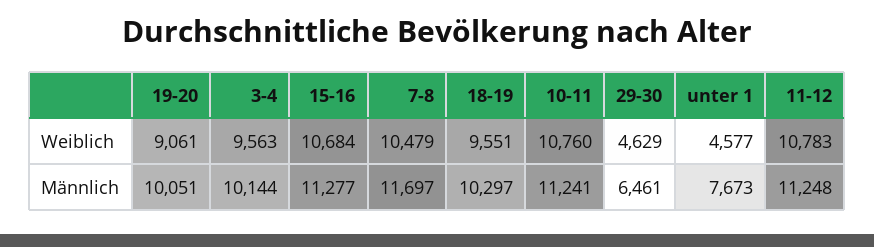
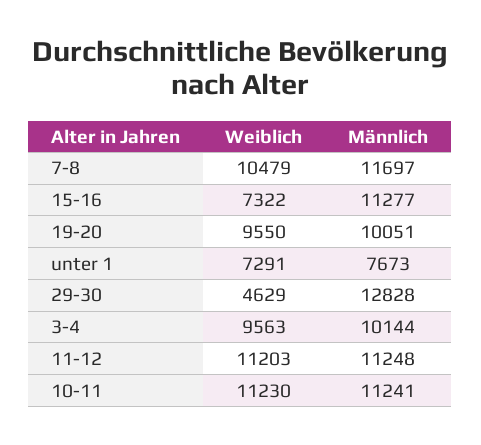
  {
    "19-20": {
-     "Weiblich": 9061,
+     "Weiblich": 9550,
      "Männlich": 10051
    },
    "3-4": {
      "Weiblich": 9563,
      "Männlich": 10144
    },
    "15-16": {
-     "Weiblich": 10684,
+     "Weiblich": 7322,
      "Männlich": 11277
    },
    "7-8": {
      "Weiblich": 10479,
      "Männlich": 11697
    },
-   "18-19": {
-     "Weiblich": 9551,
-     "Männlich": 10297
-   },
    "10-11": {
-     "Weiblich": 10760,
+     "Weiblich": 11230,
      "Männlich": 11241
    },
    "29-30": {
      "Weiblich": 4629,
-     "Männlich": 6461
+     "Männlich": 12828
    },
    "unter 1": {
-     "Weiblich": 4577,
+     "Weiblich": 7291,
      "Männlich": 7673
    },
    "11-12": {
-     "Weiblich": 10783,
+     "Weiblich": 11203,
      "Männlich": 11248
    }
  }

